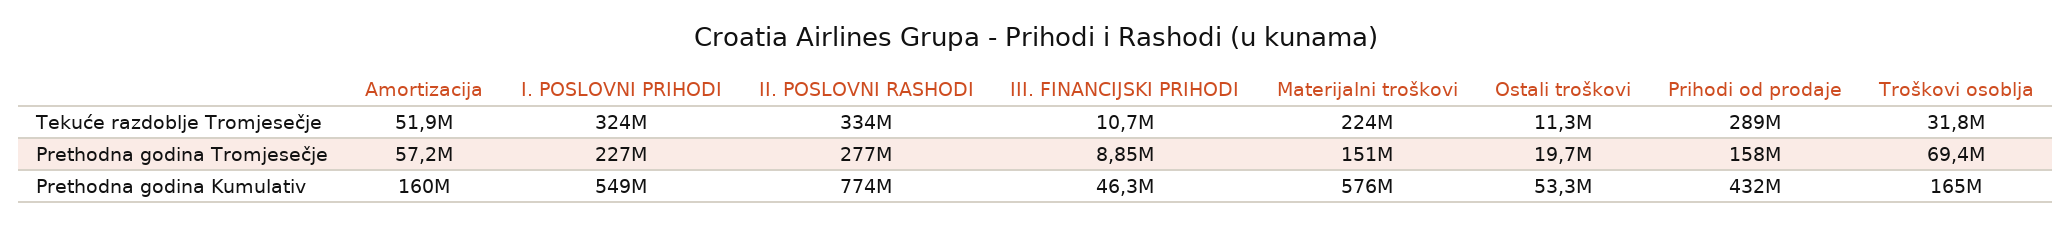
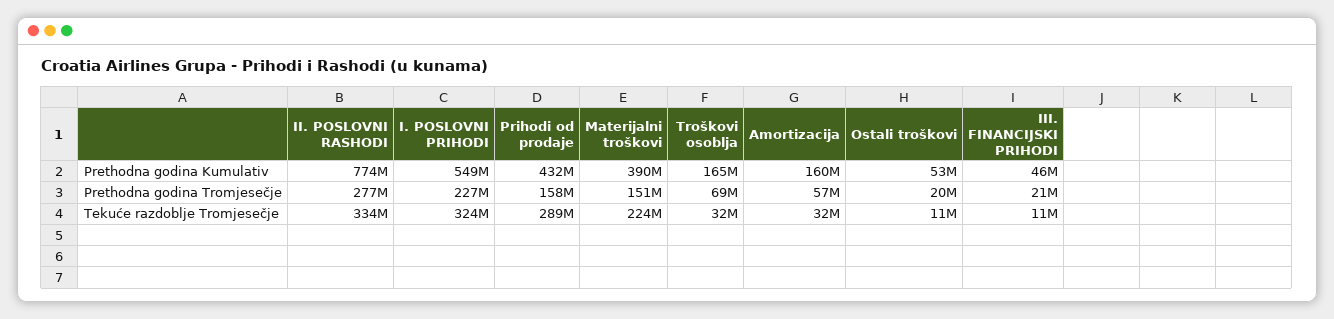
  {
    "Amortizacija": {
-     "Tekuće razdoblje Tromjesečje": 51900000,
+     "Tekuće razdoblje Tromjesečje": 32000000,
      "Prethodna godina Tromjesečje": 57200000,
      "Prethodna godina Kumulativ": 160000000
    },
    "I. POSLOVNI PRIHODI": {
      "Tekuće razdoblje Tromjesečje": 324000000,
      "Prethodna godina Tromjesečje": 227000000,
      "Prethodna godina Kumulativ": 549000000
    },
    "II. POSLOVNI RASHODI": {
      "Tekuće razdoblje Tromjesečje": 334000000,
      "Prethodna godina Tromjesečje": 277000000,
      "Prethodna godina Kumulativ": 774000000
    },
    "III. FINANCIJSKI PRIHODI": {
      "Tekuće razdoblje Tromjesečje": 10700000,
-     "Prethodna godina Tromjesečje": 8850000,
+     "Prethodna godina Tromjesečje": 21000000,
      "Prethodna godina Kumulativ": 46300000
    },
    "Materijalni troškovi": {
      "Tekuće razdoblje Tromjesečje": 224000000,
      "Prethodna godina Tromjesečje": 151000000,
-     "Prethodna godina Kumulativ": 576000000
+     "Prethodna godina Kumulativ": 390000000
    },
    "Ostali troškovi": {
      "Tekuće razdoblje Tromjesečje": 11300000,
      "Prethodna godina Tromjesečje": 19700000,
      "Prethodna godina Kumulativ": 53300000
    },
    "Prihodi od prodaje": {
      "Tekuće razdoblje Tromjesečje": 289000000,
      "Prethodna godina Tromjesečje": 158000000,
      "Prethodna godina Kumulativ": 432000000
    },
    "Troškovi osoblja": {
      "Tekuće razdoblje Tromjesečje": 31800000,
      "Prethodna godina Tromjesečje": 69400000,
      "Prethodna godina Kumulativ": 165000000
    }
  }

